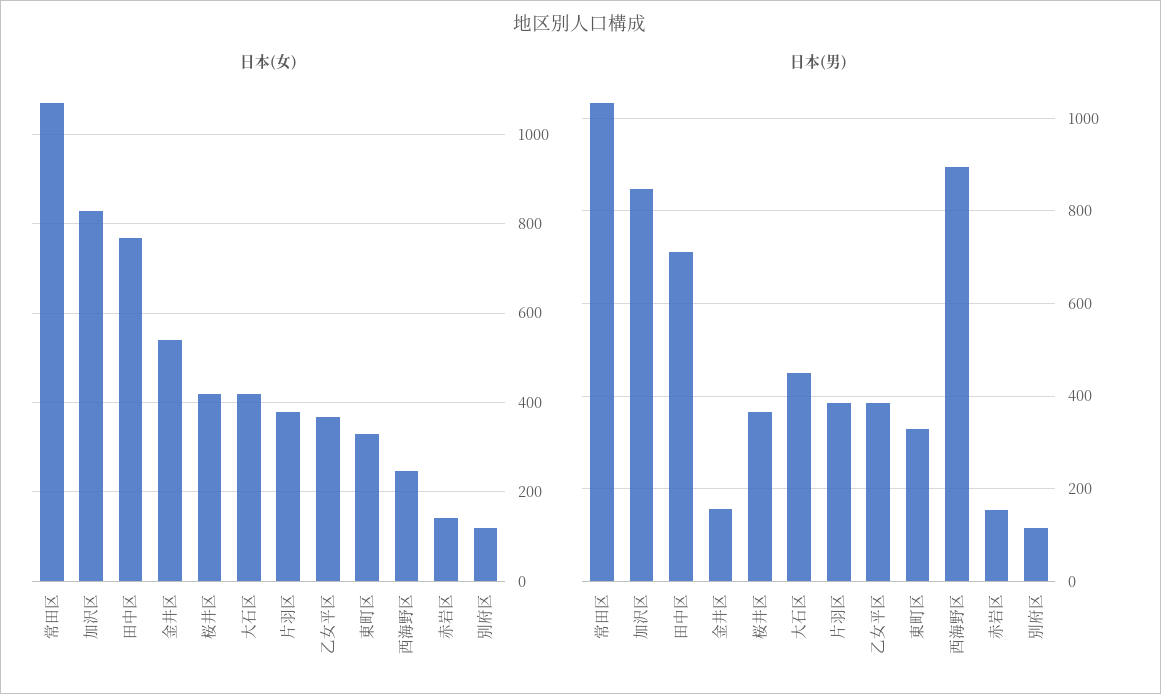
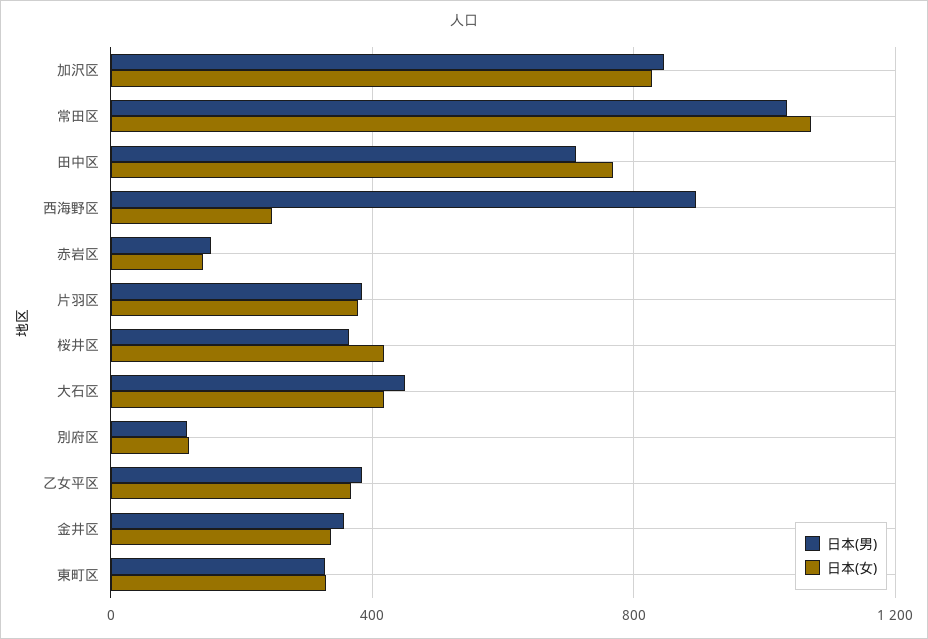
  {
    "日本(女)": {
      "常田区": 1080,
      "加沢区": 820,
      "田中区": 760,
-     "金井区": 540,
+     "金井区": 350,
      "桜井区": 420,
      "大石区": 420,
      "片羽区": 380,
      "乙女平区": 360,
      "東町区": 320,
      "西海野区": 240,
      "赤岩区": 140,
      "別府区": 120
    },
    "日本(男)": {
      "常田区": 1040,
      "加沢区": 840,
      "田中区": 720,
-     "金井区": 160,
+     "金井区": 350,
      "桜井区": 360,
      "大石区": 460,
      "片羽区": 380,
      "乙女平区": 380,
      "東町区": 320,
      "西海野区": 900,
      "赤岩区": 160,
      "別府区": 120
    }
  }

